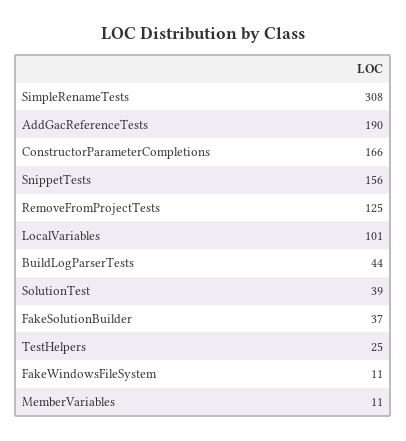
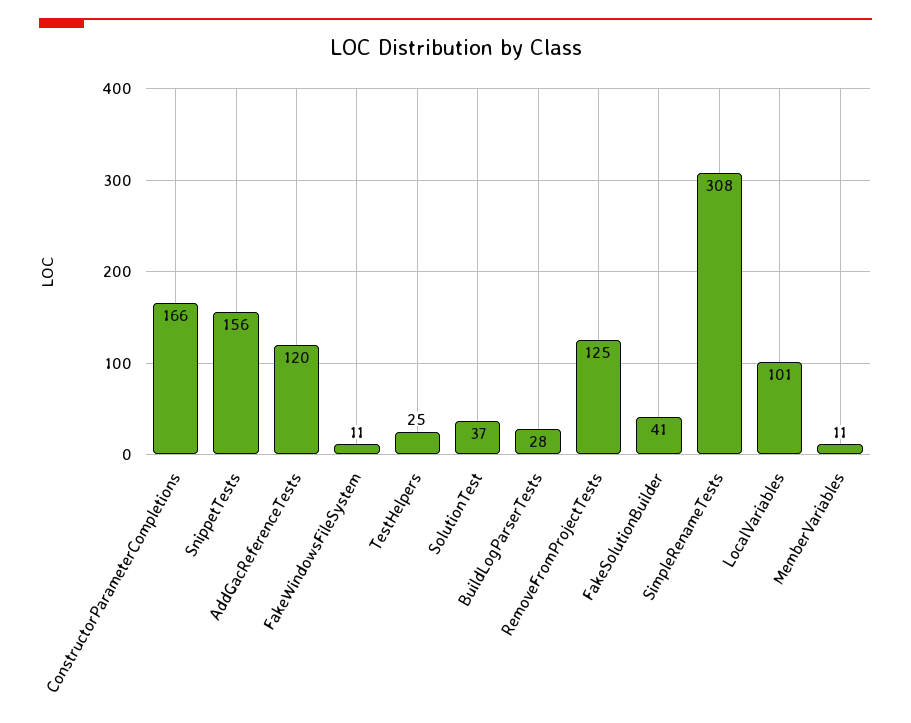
  {
    "SimpleRenameTests": 308,
-   "AddGacReferenceTests": 190,
+   "AddGacReferenceTests": 120,
    "ConstructorParameterCompletions": 166,
    "SnippetTests": 156,
    "RemoveFromProjectTests": 125,
    "LocalVariables": 101,
-   "BuildLogParserTests": 44,
+   "BuildLogParserTests": 28,
-   "SolutionTest": 39,
+   "SolutionTest": 37,
-   "FakeSolutionBuilder": 37,
+   "FakeSolutionBuilder": 41,
    "TestHelpers": 25,
    "FakeWindowsFileSystem": 11,
    "MemberVariables": 11
  }

